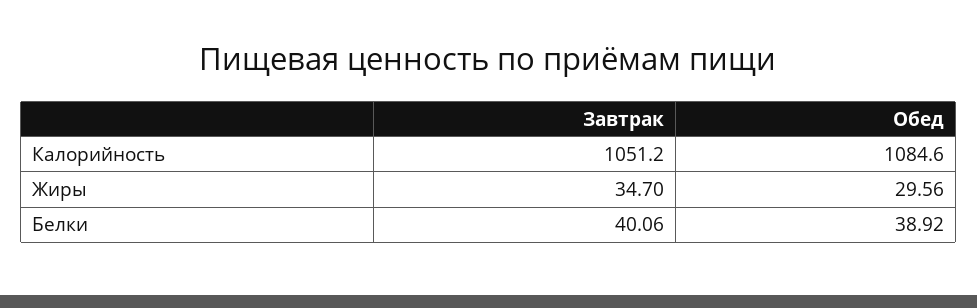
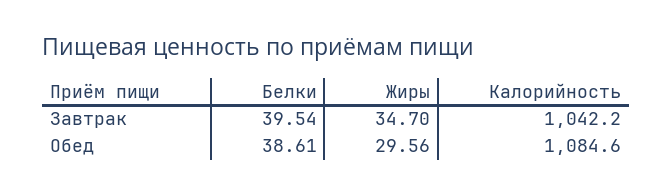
  {
    "Завтрак": {
-     "Калорийность": 1051.2,
+     "Калорийность": 1042.2,
      "Жиры": 34.7,
-     "Белки": 40.06
+     "Белки": 39.54
    },
    "Обед": {
      "Калорийность": 1084.6,
      "Жиры": 29.56,
-     "Белки": 38.92
+     "Белки": 38.61
    }
  }

